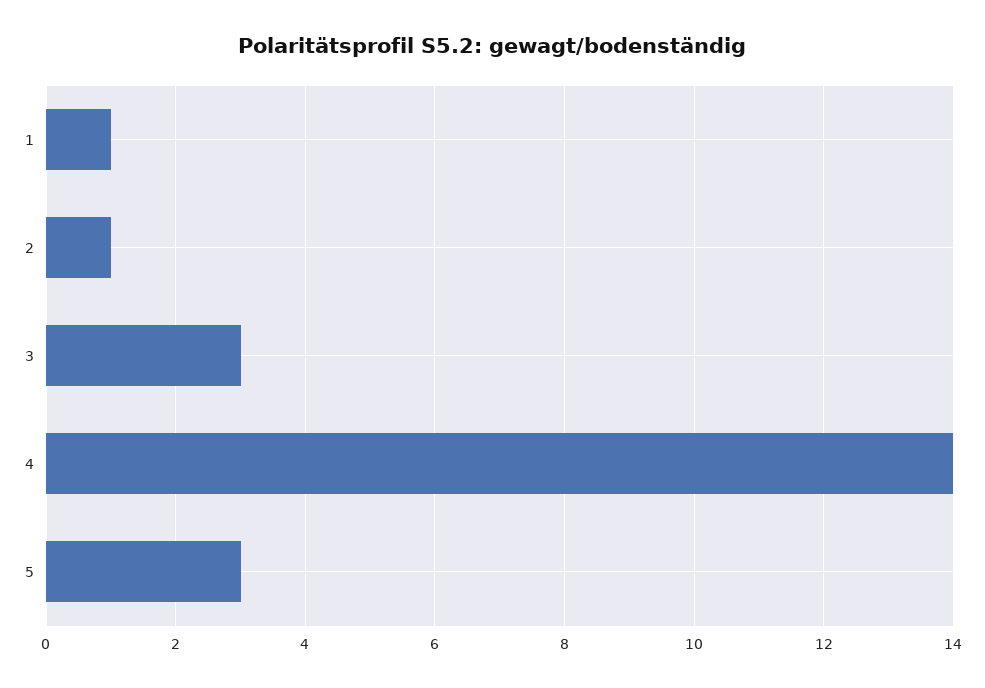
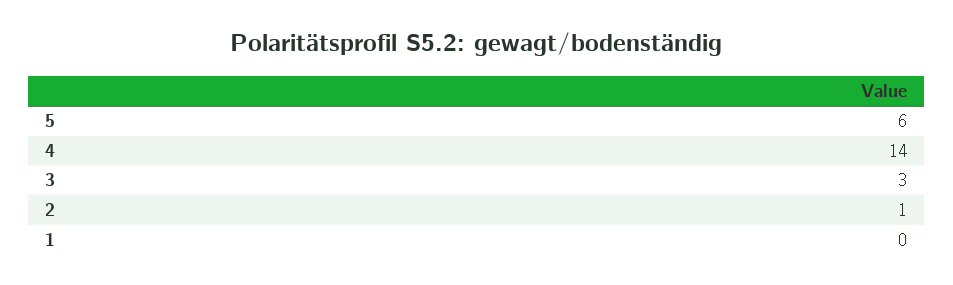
  {
-   "1": 1,
+   "1": 0,
    "2": 1,
    "3": 3,
    "4": 14,
-   "5": 3
+   "5": 6
  }

